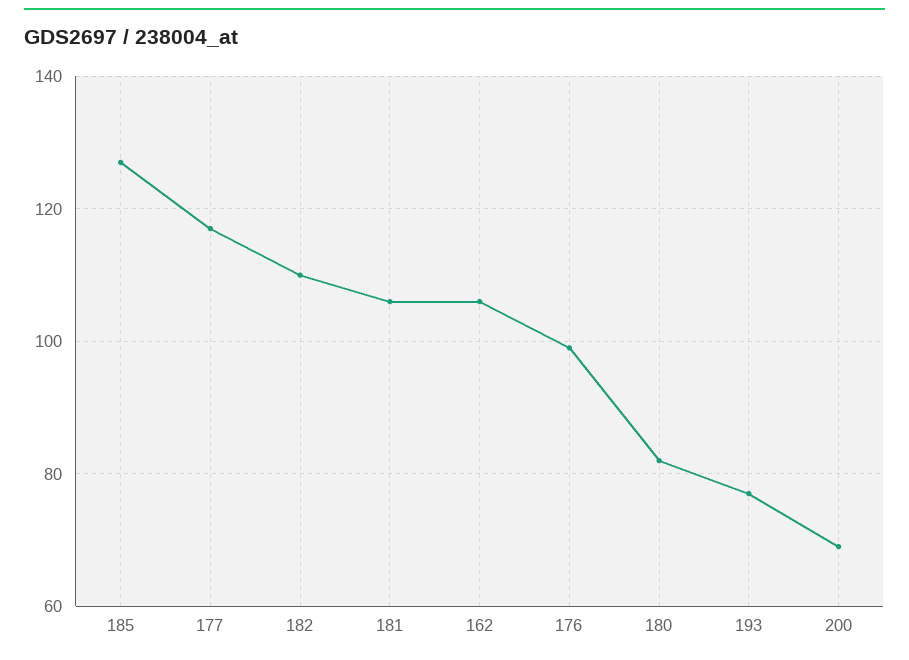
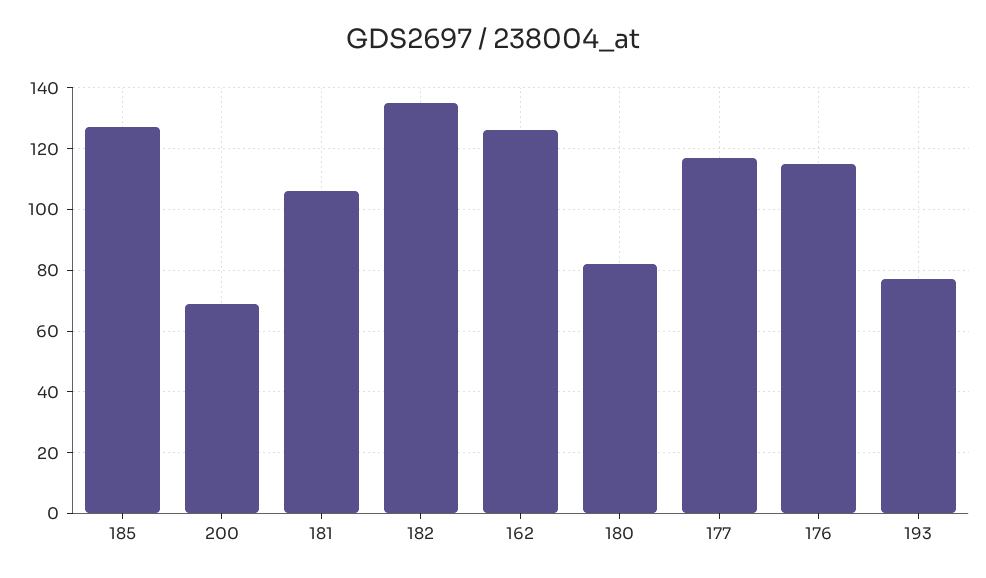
  {
    "185": 125,
    "177": 115,
-   "182": 110,
+   "182": 135,
    "181": 105,
-   "162": 105,
+   "162": 125,
-   "176": 100,
+   "176": 115,
    "180": 80,
    "193": 75,
    "200": 70
  }

